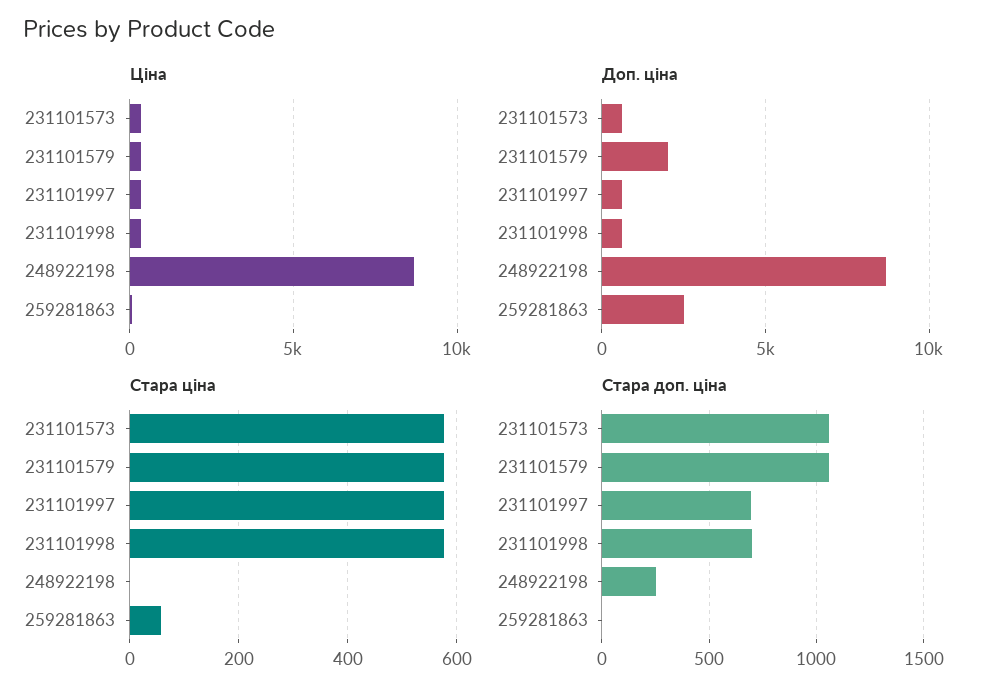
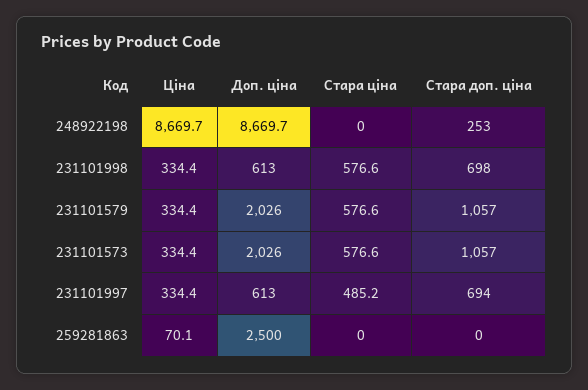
  {
    "Ціна": {
      "231101573": 334.4,
      "231101579": 334.4,
      "231101997": 334.4,
      "231101998": 334.4,
      "248922198": 8669.7,
      "259281863": 70.1
    },
    "Доп. ціна": {
-     "231101573": 500,
+     "231101573": 2026,
      "231101579": 2026,
      "231101997": 613,
      "231101998": 613,
      "248922198": 8669.7,
      "259281863": 2500
    },
    "Стара ціна": {
      "231101573": 576.6,
      "231101579": 576.6,
-     "231101997": 580,
+     "231101997": 485.2,
      "231101998": 576.6,
      "248922198": 0,
-     "259281863": 60
+     "259281863": 0
    },
    "Стара доп. ціна": {
      "231101573": 1057,
      "231101579": 1057,
      "231101997": 694,
      "231101998": 698,
      "248922198": 253,
      "259281863": 0
    }
  }

